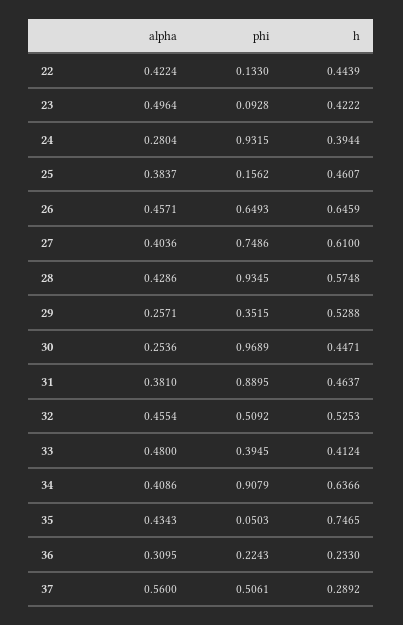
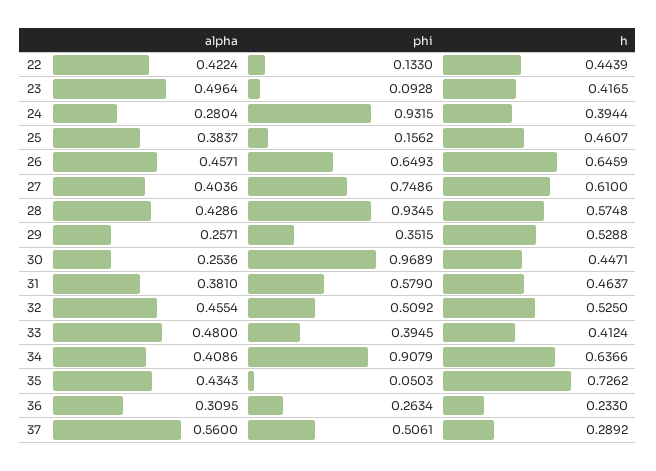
  {
    "alpha": {
      "22": 0.4224,
      "23": 0.4964,
      "24": 0.2804,
      "25": 0.3837,
      "26": 0.4571,
      "27": 0.4036,
      "28": 0.4286,
      "29": 0.2571,
      "30": 0.2536,
      "31": 0.381,
      "32": 0.4554,
      "33": 0.48,
      "34": 0.4086,
      "35": 0.4343,
      "36": 0.3095,
      "37": 0.56
    },
    "phi": {
      "22": 0.133,
      "23": 0.0928,
      "24": 0.9315,
      "25": 0.1562,
      "26": 0.6493,
      "27": 0.7486,
      "28": 0.9345,
      "29": 0.3515,
      "30": 0.9689,
-     "31": 0.8895,
+     "31": 0.579,
      "32": 0.5092,
      "33": 0.3945,
      "34": 0.9079,
      "35": 0.0503,
-     "36": 0.2243,
+     "36": 0.2634,
      "37": 0.5061
    },
    "h": {
      "22": 0.4439,
-     "23": 0.4222,
+     "23": 0.4165,
      "24": 0.3944,
      "25": 0.4607,
      "26": 0.6459,
      "27": 0.61,
      "28": 0.5748,
      "29": 0.5288,
      "30": 0.4471,
      "31": 0.4637,
-     "32": 0.5253,
+     "32": 0.525,
      "33": 0.4124,
      "34": 0.6366,
-     "35": 0.7465,
+     "35": 0.7262,
      "36": 0.233,
      "37": 0.2892
    }
  }

